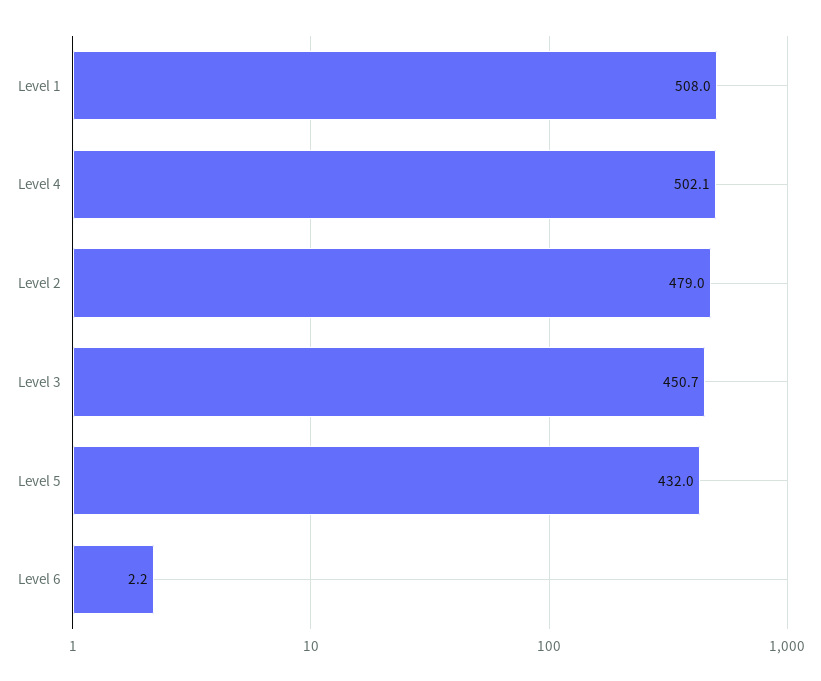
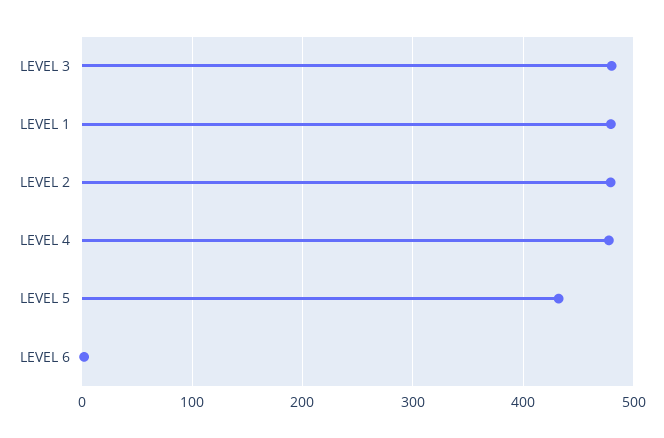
  {
-   "Level 1": 508,
+   "Level 1": 480,
-   "Level 4": 502.1,
+   "Level 4": 480,
    "Level 2": 479,
-   "Level 3": 450.7,
+   "Level 3": 480,
    "Level 5": 432,
    "Level 6": 2.2
  }

